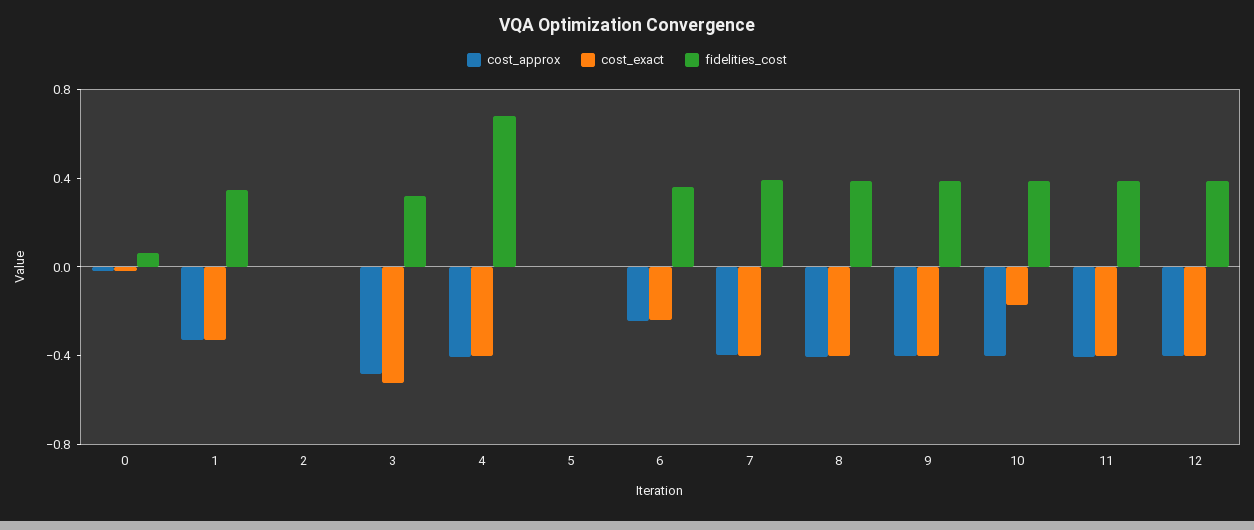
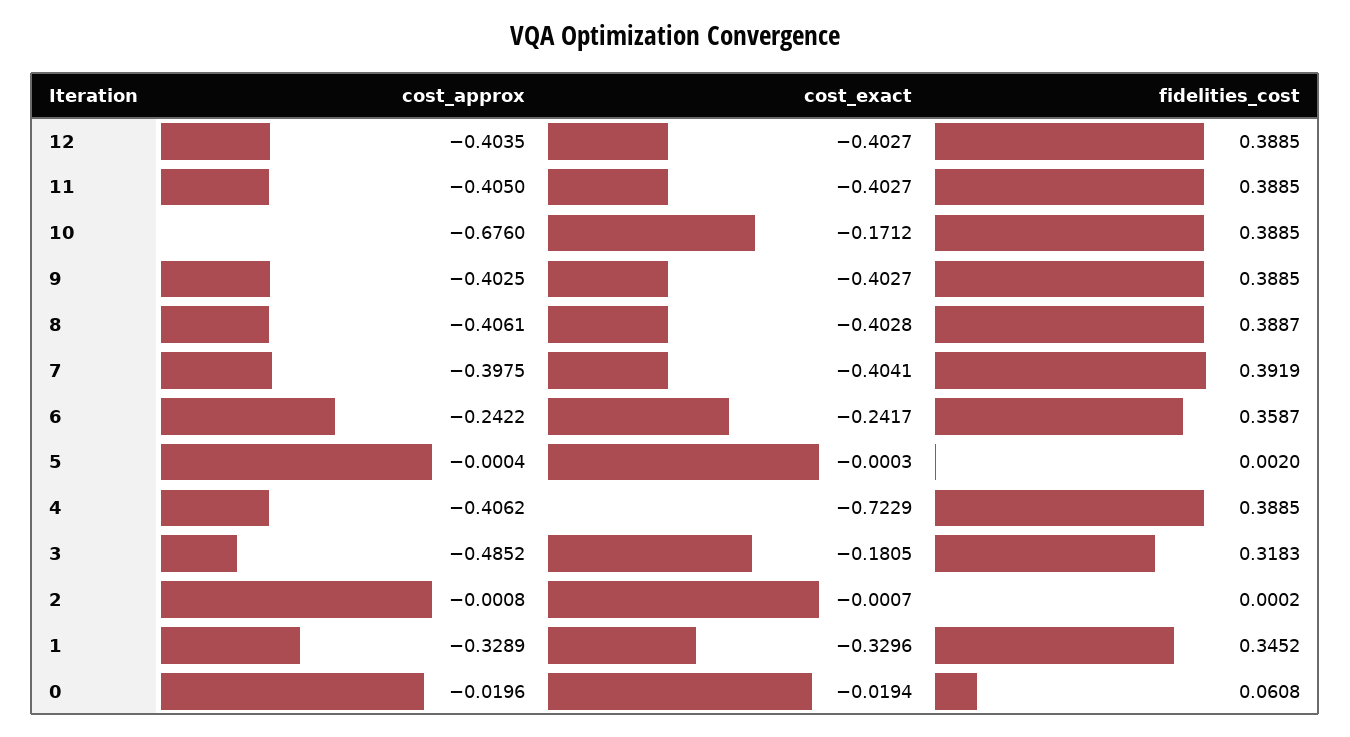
  {
    "cost_approx": {
      "0": -0.0196,
      "1": -0.3289,
      "2": -0.0008,
      "3": -0.4852,
      "4": -0.4062,
      "5": -0.0004,
      "6": -0.2422,
      "7": -0.3975,
      "8": -0.4061,
      "9": -0.4025,
-     "10": -0.4,
+     "10": -0.676,
      "11": -0.405,
      "12": -0.4035
    },
    "cost_exact": {
      "0": -0.0194,
      "1": -0.3296,
      "2": -0.0007,
-     "3": -0.5,
+     "3": -0.1805,
-     "4": -0.4,
+     "4": -0.7229,
      "5": -0.0003,
      "6": -0.2417,
      "7": -0.4041,
      "8": -0.4028,
      "9": -0.4027,
      "10": -0.1712,
      "11": -0.4027,
      "12": -0.4027
    },
    "fidelities_cost": {
      "0": 0.0608,
      "1": 0.3452,
      "2": 0.0002,
      "3": 0.3183,
-     "4": 0.7,
+     "4": 0.3885,
      "5": 0.002,
      "6": 0.3587,
      "7": 0.3919,
      "8": 0.3887,
      "9": 0.3885,
      "10": 0.3885,
      "11": 0.3885,
      "12": 0.3885
    }
  }

